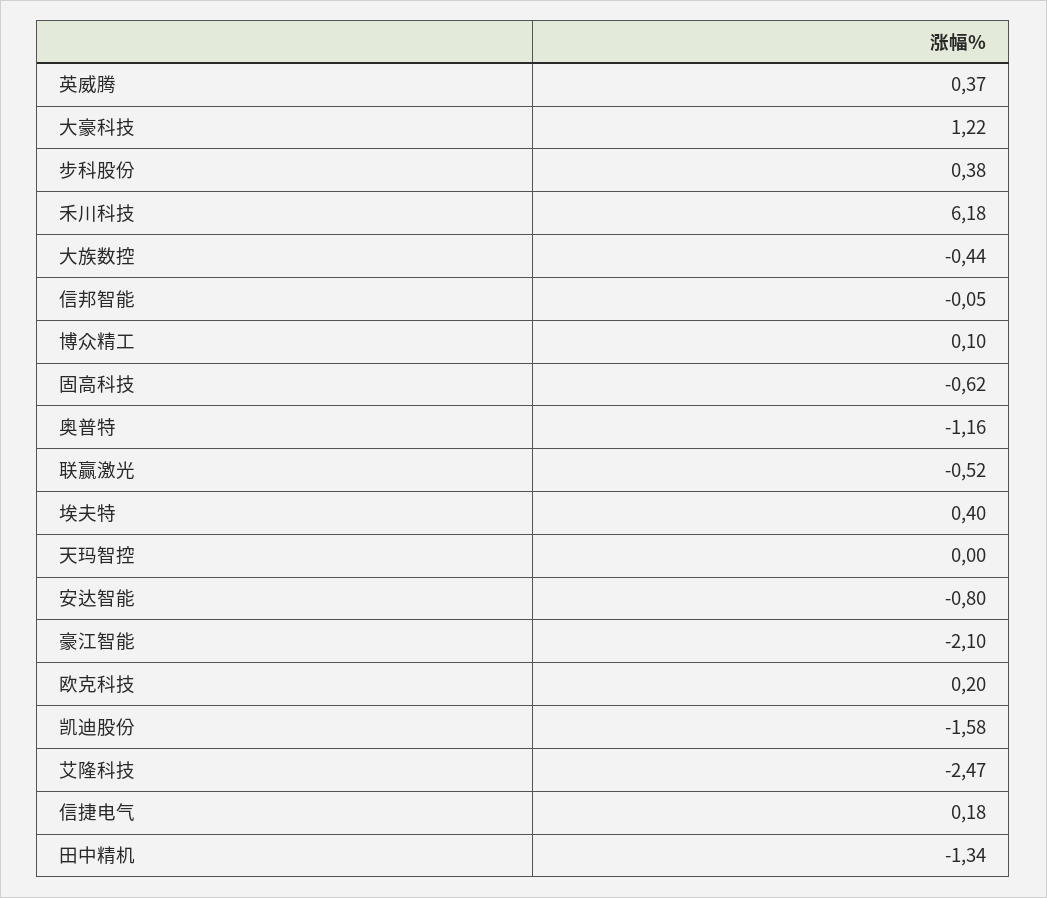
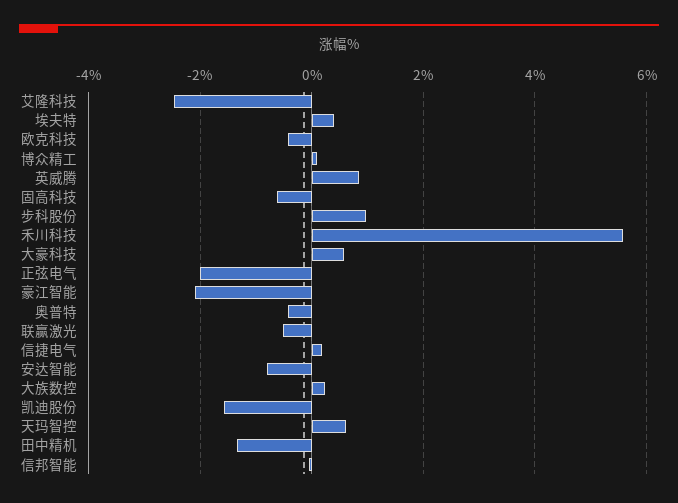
  {
-   "英威腾": 0.37,
+   "英威腾": 0.8,
-   "大豪科技": 1.22,
+   "大豪科技": 0.6,
-   "步科股份": 0.38,
+   "步科股份": 1,
-   "禾川科技": 6.18,
+   "禾川科技": 5.6,
-   "大族数控": -0.44,
+   "大族数控": 0.2,
    "信邦智能": -0.05,
    "博众精工": 0.1,
    "固高科技": -0.62,
-   "奥普特": -1.16,
+   "奥普特": -0.4,
    "联赢激光": -0.52,
    "埃夫特": 0.4,
-   "天玛智控": 0,
+   "天玛智控": 0.6,
    "安达智能": -0.8,
    "豪江智能": -2.1,
-   "欧克科技": 0.2,
+   "欧克科技": -0.4,
    "凯迪股份": -1.58,
    "艾隆科技": -2.47,
    "信捷电气": 0.18,
-   "田中精机": -1.34
+   "田中精机": -1.34,
+   "正弦电气": -2
  }

